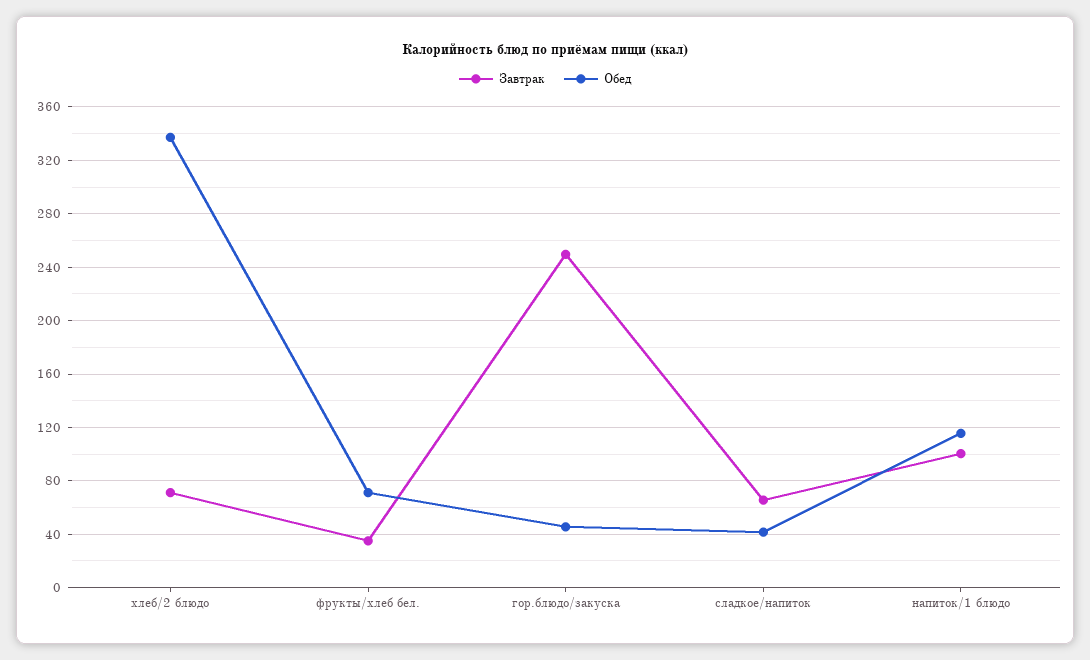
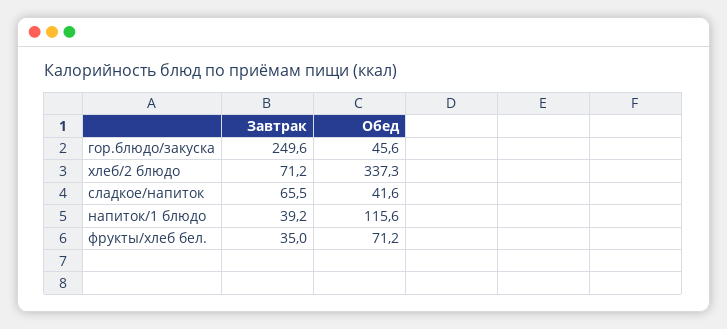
  {
    "Завтрак": {
      "хлеб/2 блюдо": 71.2,
      "фрукты/хлеб бел.": 35,
      "гор.блюдо/закуска": 249.6,
      "сладкое/напиток": 65.5,
-     "напиток/1 блюдо": 100
+     "напиток/1 блюдо": 39.2
    },
    "Обед": {
      "хлеб/2 блюдо": 337.3,
      "фрукты/хлеб бел.": 71.2,
      "гор.блюдо/закуска": 45.6,
      "сладкое/напиток": 41.6,
      "напиток/1 блюдо": 115.6
    }
  }

